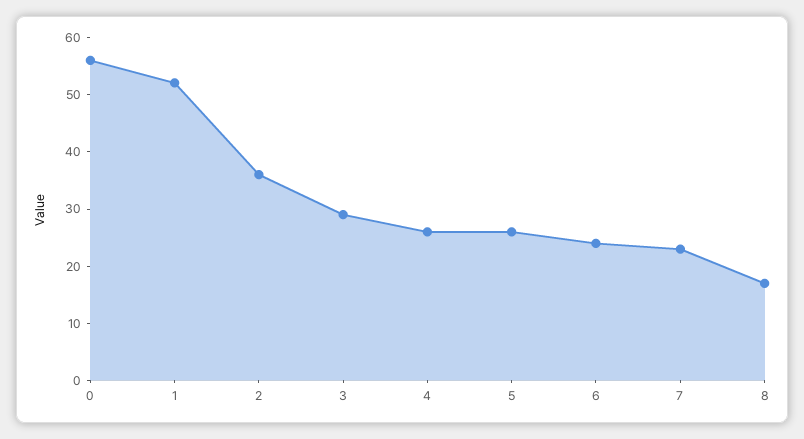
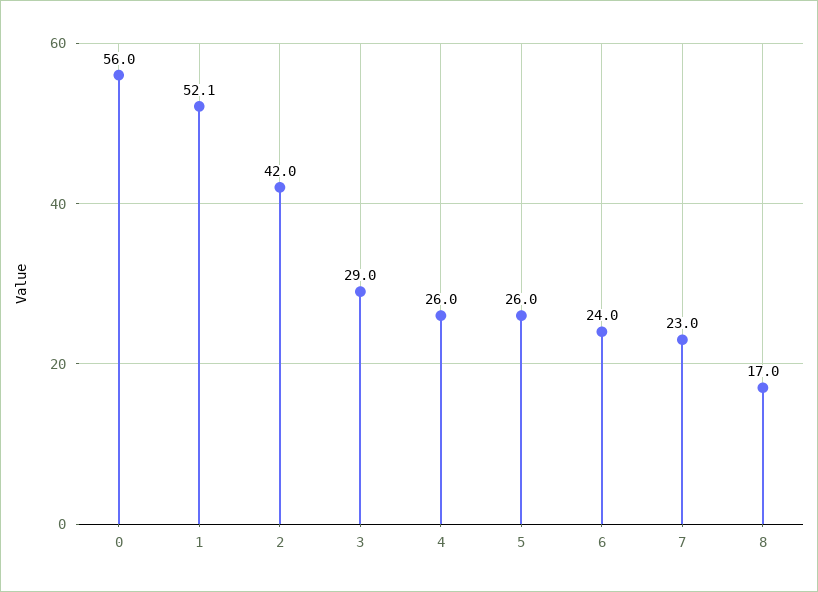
  {
    "0": 56,
    "1": 52.1,
-   "2": 36,
+   "2": 42,
    "3": 29,
    "4": 26,
    "5": 26,
    "6": 24,
    "7": 23,
    "8": 17
  }

